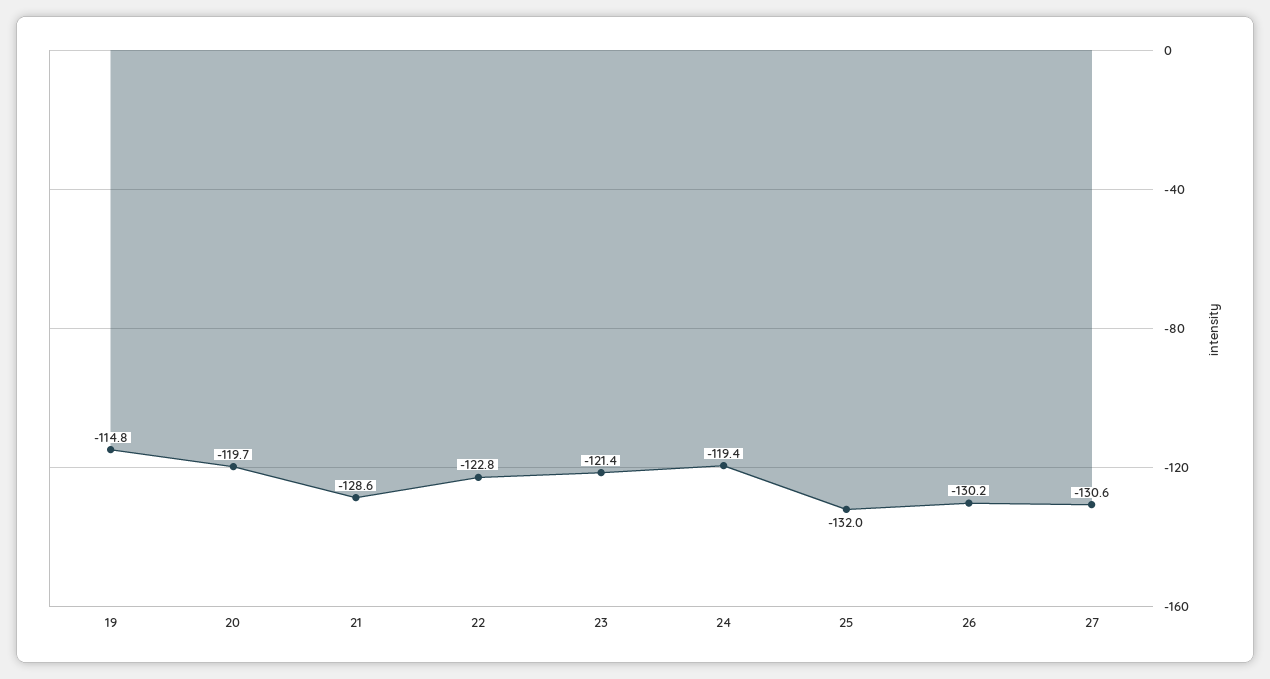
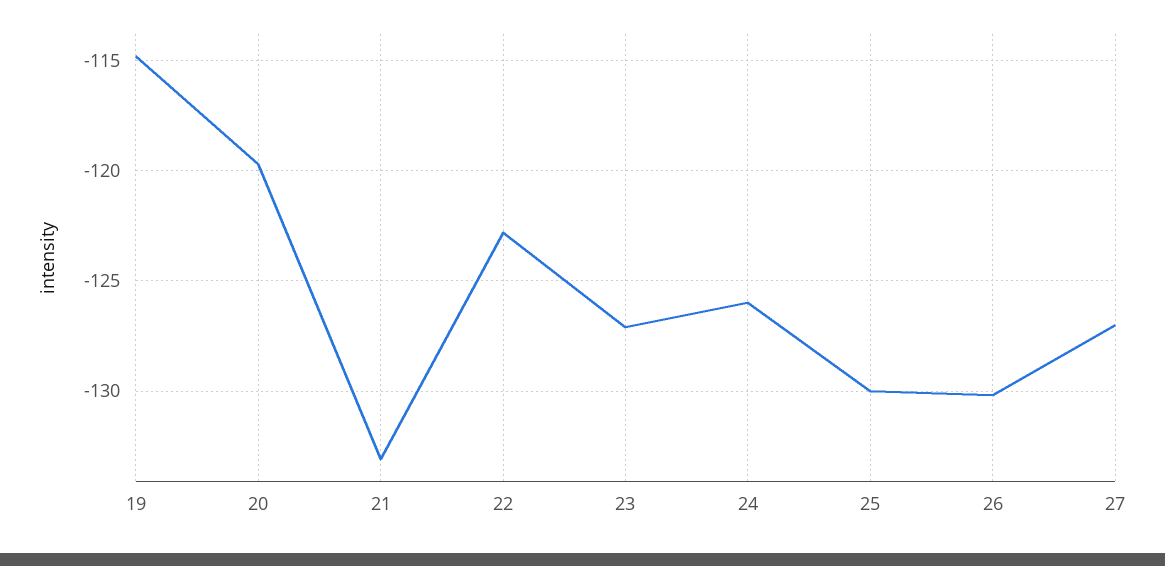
  {
    "19": -114.8,
    "20": -119.7,
-   "21": -128.6,
+   "21": -133,
    "22": -122.8,
-   "23": -121.4,
+   "23": -127,
-   "24": -119.4,
+   "24": -126,
-   "25": -132,
+   "25": -130,
    "26": -130.2,
-   "27": -130.6
+   "27": -127
  }

